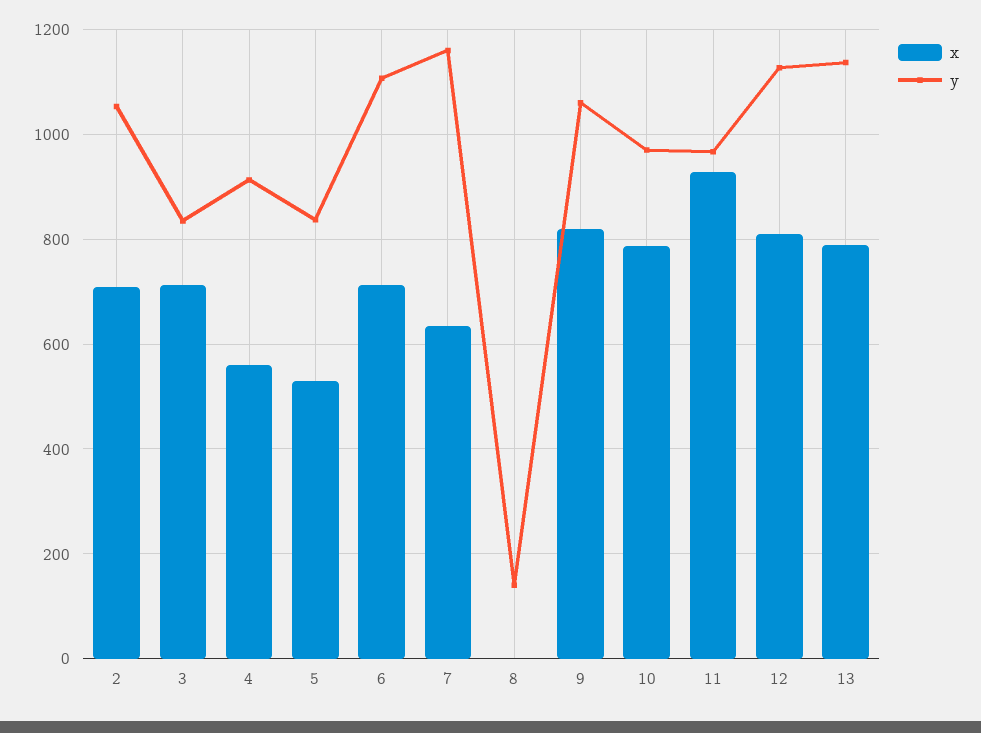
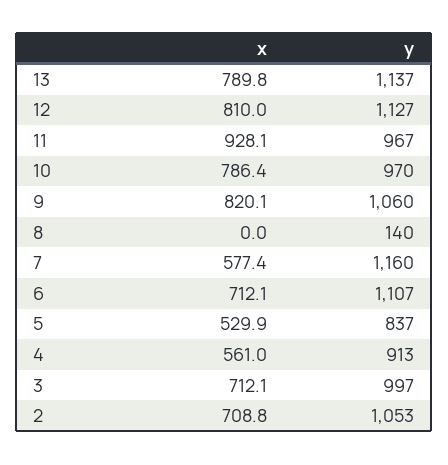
  {
    "x": {
      "2": 708.8,
      "3": 712.1,
      "4": 561,
      "5": 529.9,
      "6": 712.1,
-     "7": 640,
+     "7": 577.4,
      "8": 0,
      "9": 820.1,
      "10": 786.4,
      "11": 928.1,
      "12": 810,
      "13": 789.8
    },
    "y": {
      "2": 1053,
-     "3": 840,
+     "3": 997,
      "4": 913,
      "5": 837,
      "6": 1107,
      "7": 1160,
      "8": 140,
      "9": 1060,
      "10": 970,
      "11": 967,
      "12": 1127,
      "13": 1137
    }
  }

